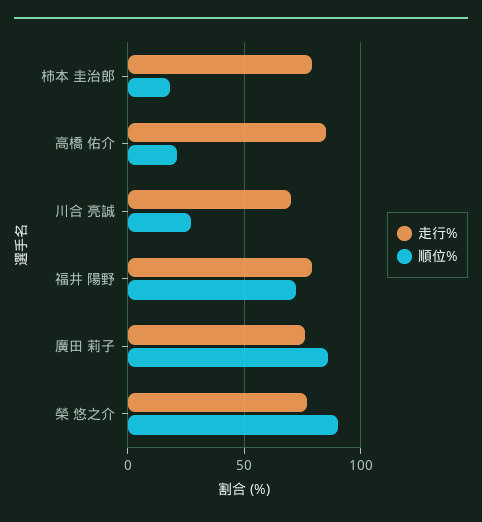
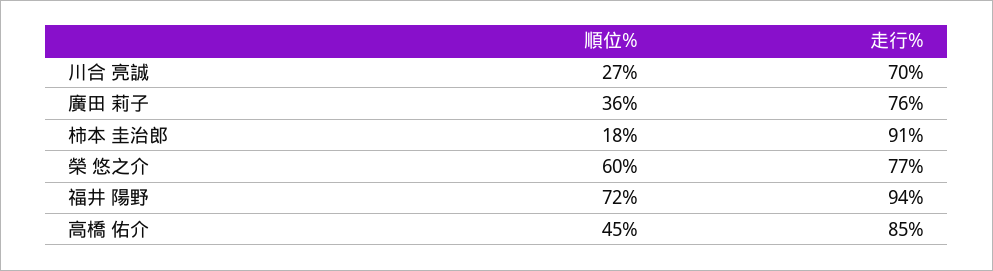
  {
    "走行%": {
-     "柿本 圭治郎": 80,
+     "柿本 圭治郎": 91,
      "高橋 佑介": 85,
      "川合 亮誠": 70,
-     "福井 陽野": 80,
+     "福井 陽野": 94,
      "廣田 莉子": 76,
      "榮 悠之介": 77
    },
    "順位%": {
      "柿本 圭治郎": 18,
-     "高橋 佑介": 20,
+     "高橋 佑介": 45,
      "川合 亮誠": 27,
      "福井 陽野": 72,
-     "廣田 莉子": 85,
+     "廣田 莉子": 36,
-     "榮 悠之介": 90
+     "榮 悠之介": 60
    }
  }

